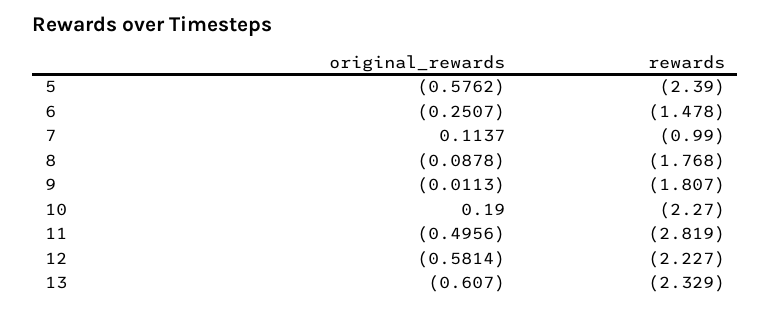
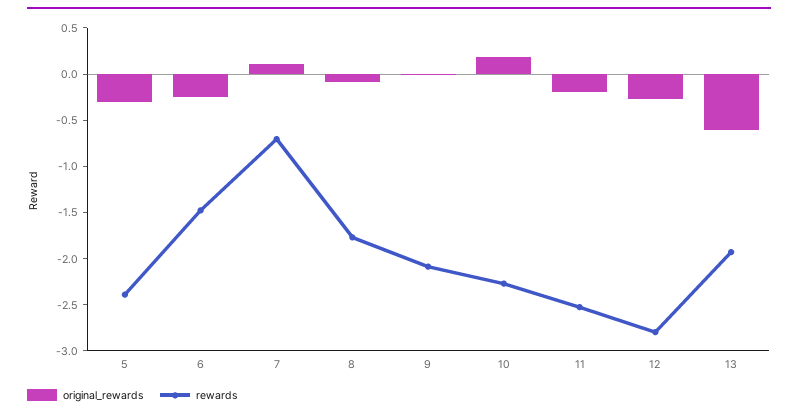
  {
    "original_rewards": {
-     "5": -0.5762,
+     "5": -0.3,
      "6": -0.2507,
      "7": 0.1137,
      "8": -0.0878,
      "9": -0.0113,
      "10": 0.19,
-     "11": -0.4956,
+     "11": -0.2,
-     "12": -0.5814,
+     "12": -0.3,
      "13": -0.607
    },
    "rewards": {
      "5": -2.39,
      "6": -1.478,
-     "7": -0.99,
+     "7": -0.7,
      "8": -1.768,
-     "9": -1.807,
+     "9": -2.1,
      "10": -2.27,
-     "11": -2.819,
+     "11": -2.5,
-     "12": -2.227,
+     "12": -2.8,
-     "13": -2.329
+     "13": -1.9
    }
  }

